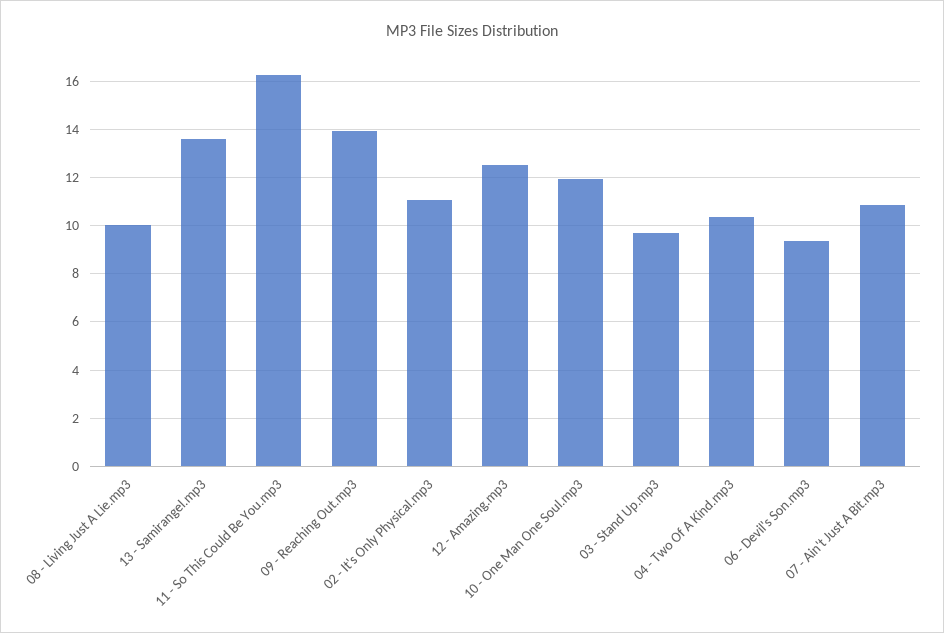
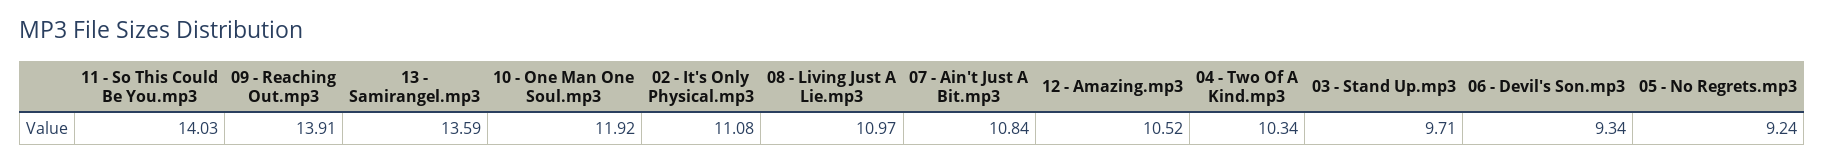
  {
-   "08 - Living Just A Lie.mp3": 10,
+   "08 - Living Just A Lie.mp3": 10.97,
    "13 - Samirangel.mp3": 13.59,
-   "11 - So This Could Be You.mp3": 16.25,
+   "11 - So This Could Be You.mp3": 14.03,
    "09 - Reaching Out.mp3": 13.91,
    "02 - It's Only Physical.mp3": 11.08,
-   "12 - Amazing.mp3": 12.5,
+   "12 - Amazing.mp3": 10.52,
    "10 - One Man One Soul.mp3": 11.92,
    "03 - Stand Up.mp3": 9.71,
    "04 - Two Of A Kind.mp3": 10.34,
    "06 - Devil's Son.mp3": 9.34,
-   "07 - Ain't Just A Bit.mp3": 10.84
+   "07 - Ain't Just A Bit.mp3": 10.84,
+   "05 - No Regrets.mp3": 9.24
  }

